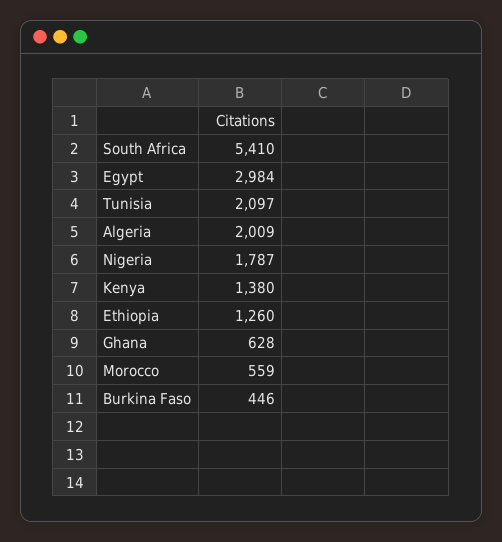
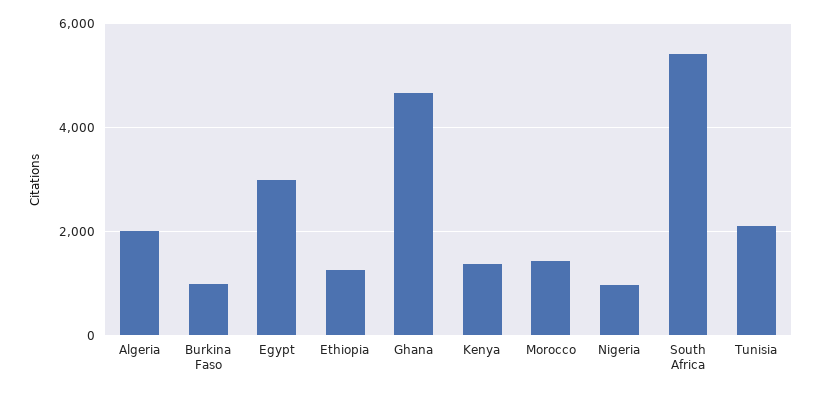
  {
    "South Africa": 5410,
    "Egypt": 2984,
    "Tunisia": 2097,
    "Algeria": 2009,
-   "Nigeria": 1787,
+   "Nigeria": 1000,
    "Kenya": 1380,
    "Ethiopia": 1260,
-   "Ghana": 628,
+   "Ghana": 4600,
-   "Morocco": 559,
+   "Morocco": 1400,
-   "Burkina Faso": 446
+   "Burkina Faso": 1000
  }

